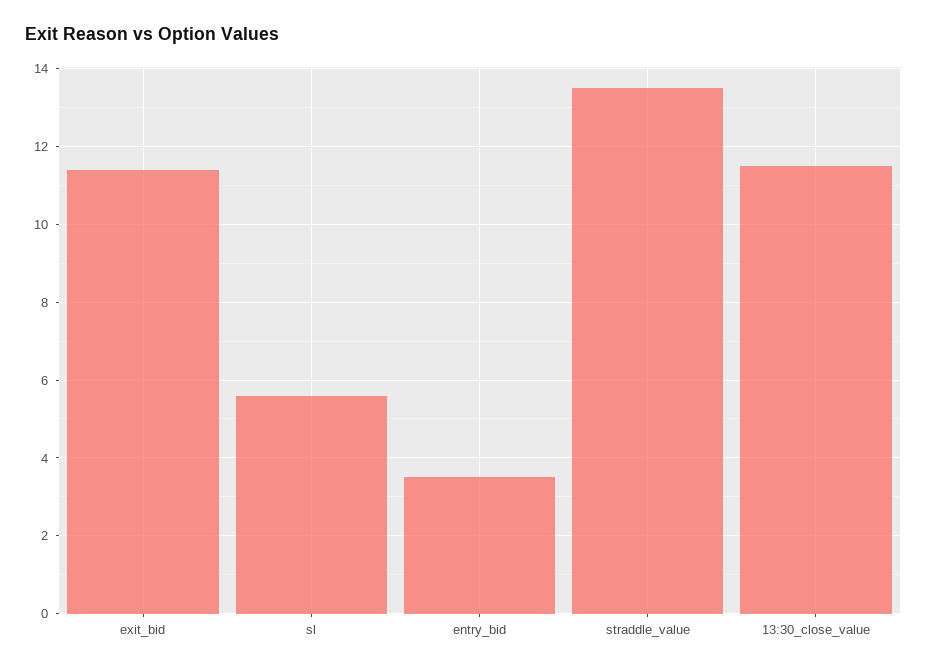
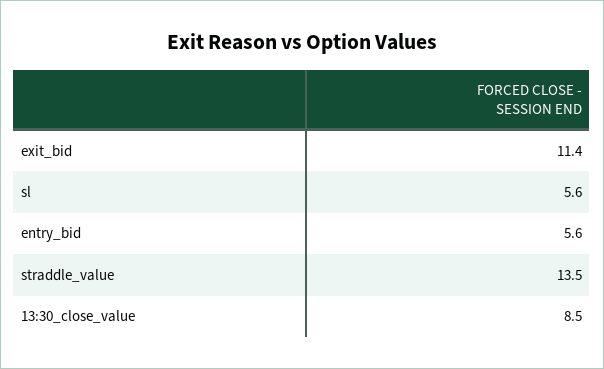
  {
    "exit_bid": 11.4,
    "sl": 5.6,
-   "entry_bid": 3.5,
+   "entry_bid": 5.6,
    "straddle_value": 13.5,
-   "13:30_close_value": 11.5
+   "13:30_close_value": 8.5
  }

